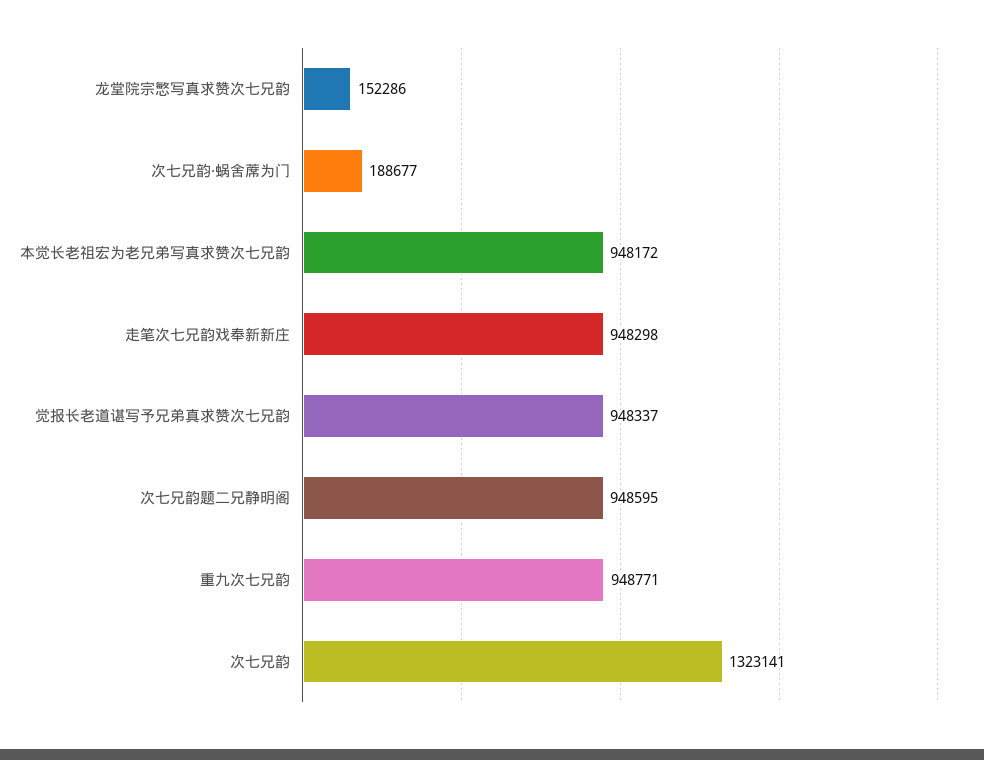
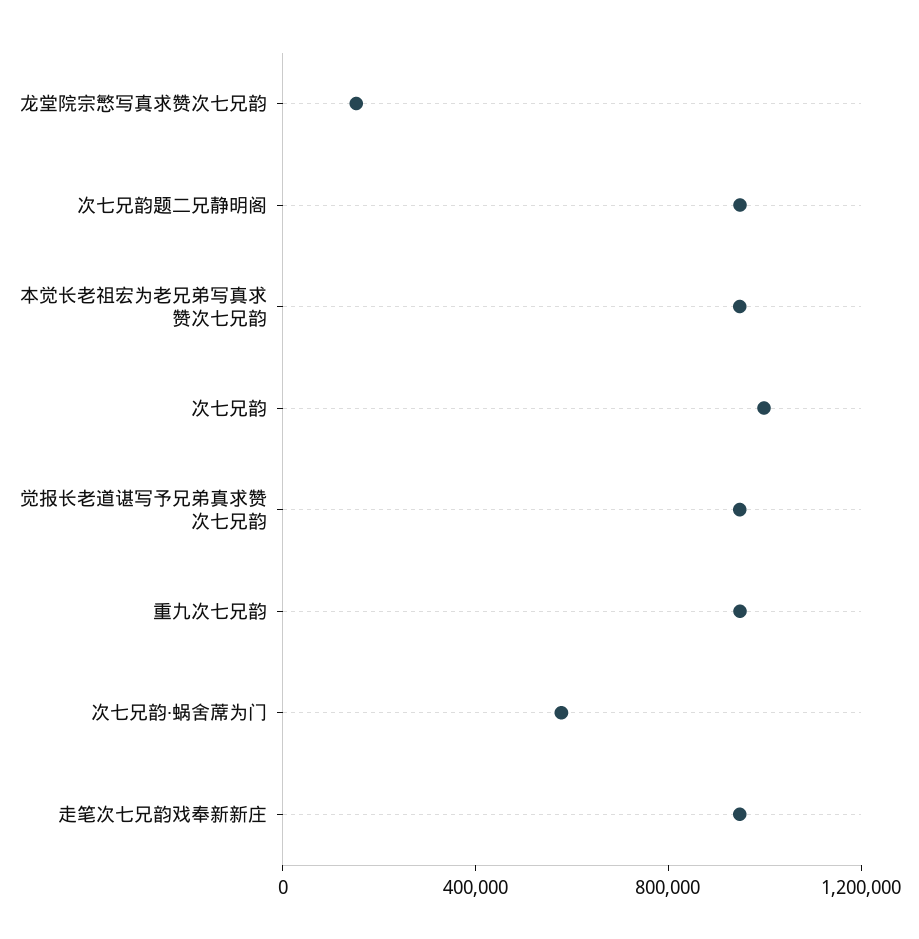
  {
    "龙堂院宗慜写真求赞次七兄韵": 152286,
-   "次七兄韵·蜗舍蓆为门": 188677,
+   "次七兄韵·蜗舍蓆为门": 600000,
    "本觉长老祖宏为老兄弟写真求赞次七兄韵": 948172,
    "走笔次七兄韵戏奉新新庄": 948298,
    "觉报长老道谌写予兄弟真求赞次七兄韵": 948337,
    "次七兄韵题二兄静明阁": 948595,
    "重九次七兄韵": 948771,
-   "次七兄韵": 1323141
+   "次七兄韵": 1000000
  }

